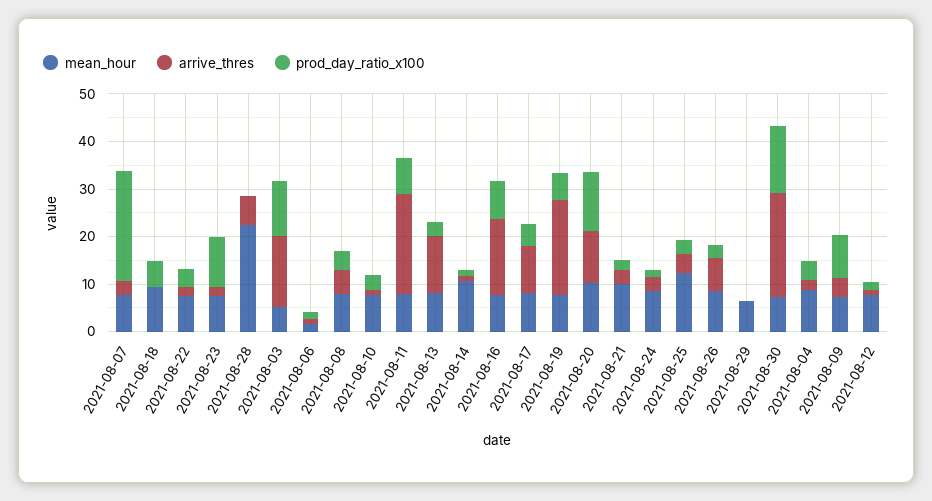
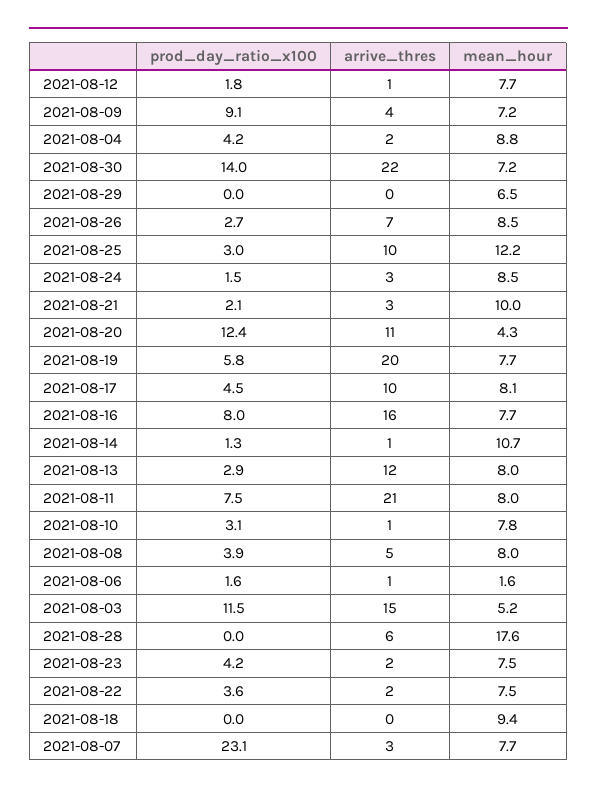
  {
    "mean_hour": {
      "2021-08-07": 7.7,
      "2021-08-18": 9.4,
      "2021-08-22": 7.5,
      "2021-08-23": 7.5,
-     "2021-08-28": 22,
+     "2021-08-28": 17.6,
      "2021-08-03": 5.2,
      "2021-08-06": 1.6,
      "2021-08-08": 8,
      "2021-08-10": 7.8,
      "2021-08-11": 8,
      "2021-08-13": 8,
      "2021-08-14": 10.7,
      "2021-08-16": 7.7,
      "2021-08-17": 8.1,
      "2021-08-19": 7.7,
-     "2021-08-20": 10,
+     "2021-08-20": 4.3,
      "2021-08-21": 10,
      "2021-08-24": 8.5,
      "2021-08-25": 12.2,
      "2021-08-26": 8.5,
      "2021-08-29": 6.5,
      "2021-08-30": 7.2,
      "2021-08-04": 8.8,
      "2021-08-09": 7.2,
      "2021-08-12": 7.7
    },
    "arrive_thres": {
      "2021-08-07": 3,
      "2021-08-18": 0,
      "2021-08-22": 2,
      "2021-08-23": 2,
      "2021-08-28": 6,
      "2021-08-03": 15,
      "2021-08-06": 1,
      "2021-08-08": 5,
      "2021-08-10": 1,
      "2021-08-11": 21,
      "2021-08-13": 12,
      "2021-08-14": 1,
      "2021-08-16": 16,
      "2021-08-17": 10,
      "2021-08-19": 20,
      "2021-08-20": 11,
      "2021-08-21": 3,
      "2021-08-24": 3,
-     "2021-08-25": 4,
+     "2021-08-25": 10,
      "2021-08-26": 7,
      "2021-08-29": 0,
      "2021-08-30": 22,
      "2021-08-04": 2,
      "2021-08-09": 4,
      "2021-08-12": 1
    },
    "prod_day_ratio_x100": {
      "2021-08-07": 23.1,
-     "2021-08-18": 6,
+     "2021-08-18": 0,
      "2021-08-22": 3.6,
-     "2021-08-23": 10,
+     "2021-08-23": 4.2,
      "2021-08-28": 0,
      "2021-08-03": 11.5,
      "2021-08-06": 1.6,
      "2021-08-08": 3.9,
      "2021-08-10": 3.1,
      "2021-08-11": 7.5,
      "2021-08-13": 2.9,
      "2021-08-14": 1.3,
      "2021-08-16": 8,
      "2021-08-17": 4.5,
      "2021-08-19": 5.8,
      "2021-08-20": 12.4,
      "2021-08-21": 2.1,
      "2021-08-24": 1.5,
      "2021-08-25": 3,
      "2021-08-26": 2.7,
      "2021-08-29": 0,
      "2021-08-30": 14,
      "2021-08-04": 4.2,
      "2021-08-09": 9.1,
      "2021-08-12": 1.8
    }
  }

